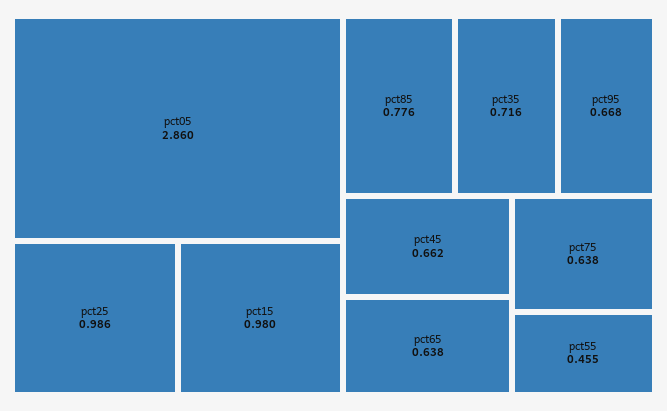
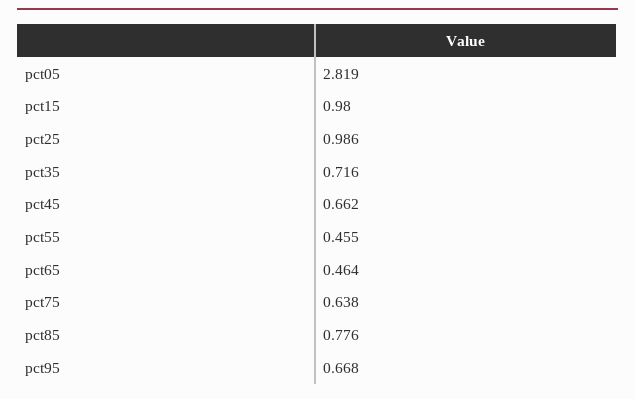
  {
-   "pct05": 2.86,
+   "pct05": 2.819,
    "pct25": 0.986,
    "pct15": 0.98,
    "pct85": 0.776,
    "pct35": 0.716,
    "pct95": 0.668,
    "pct45": 0.662,
-   "pct65": 0.638,
+   "pct65": 0.464,
    "pct75": 0.638,
    "pct55": 0.455
  }

